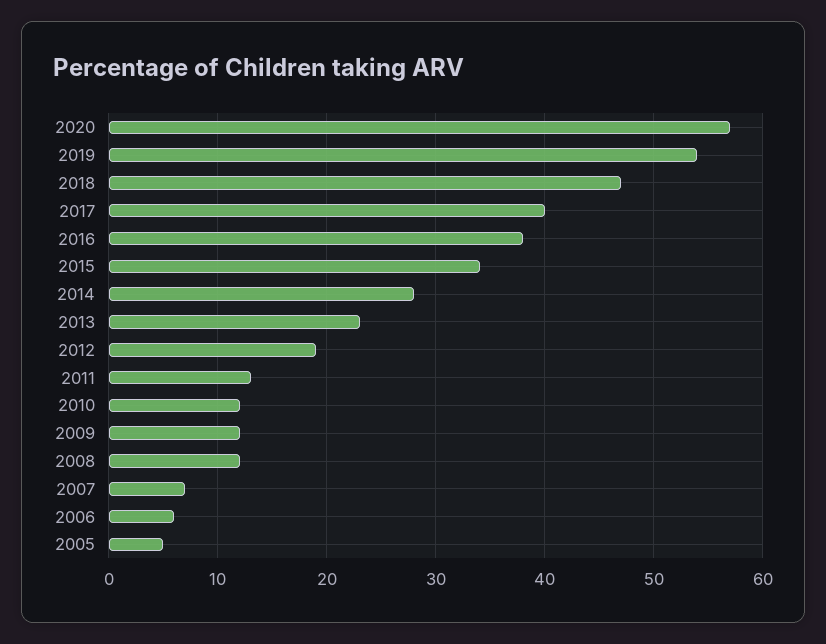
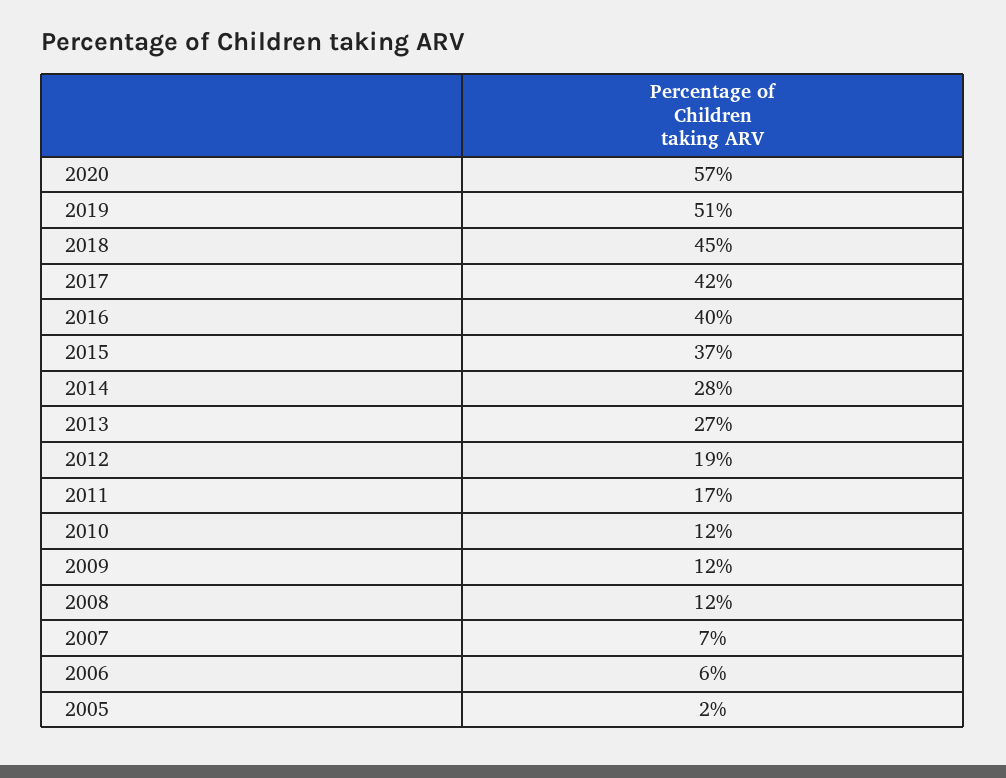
  {
    "2020": 57,
-   "2019": 54,
+   "2019": 51,
-   "2018": 47,
+   "2018": 45,
-   "2017": 40,
+   "2017": 42,
-   "2016": 38,
+   "2016": 40,
-   "2015": 34,
+   "2015": 37,
    "2014": 28,
-   "2013": 23,
+   "2013": 27,
    "2012": 19,
-   "2011": 13,
+   "2011": 17,
    "2010": 12,
    "2009": 12,
    "2008": 12,
    "2007": 7,
    "2006": 6,
-   "2005": 5
+   "2005": 2
  }

